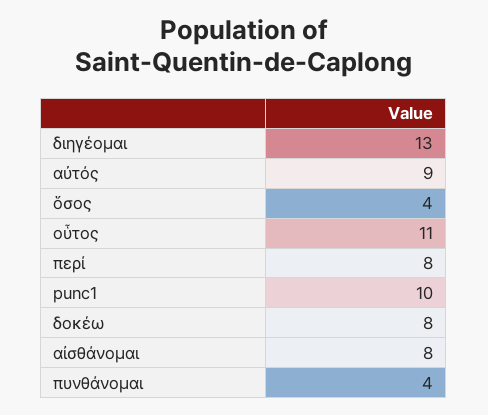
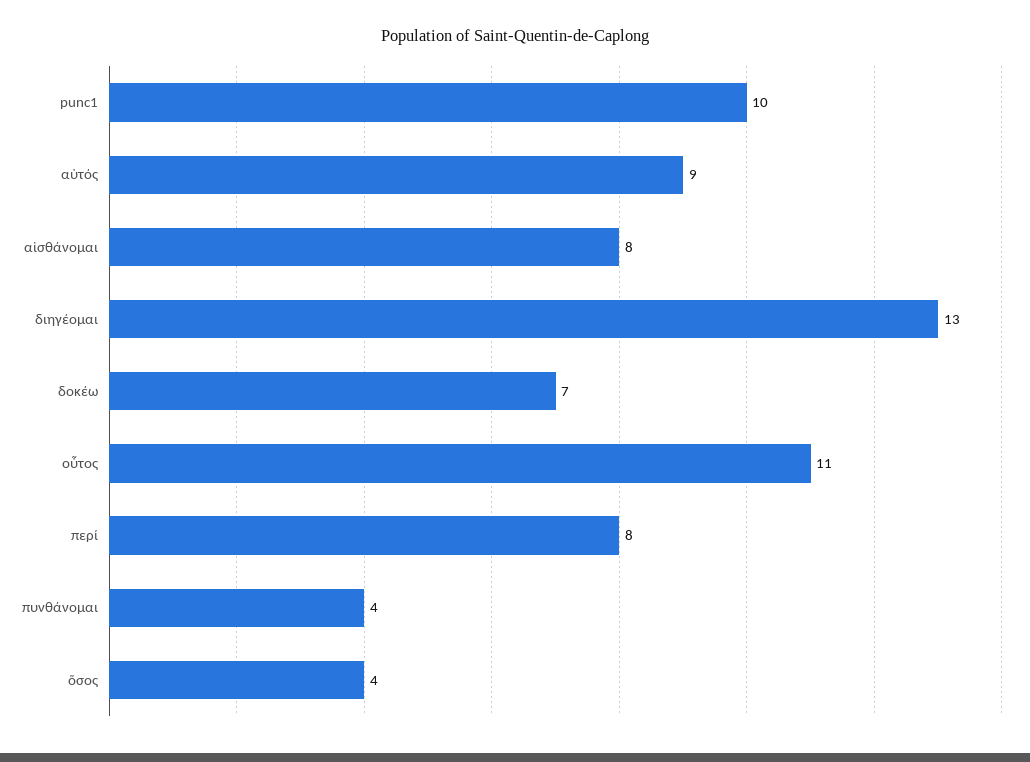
  {
    "διηγέομαι": 13,
    "αὐτός": 9,
    "ὅσος": 4,
    "οὗτος": 11,
    "περί": 8,
    "punc1": 10,
-   "δοκέω": 8,
+   "δοκέω": 7,
    "αἰσθάνομαι": 8,
    "πυνθάνομαι": 4
  }

